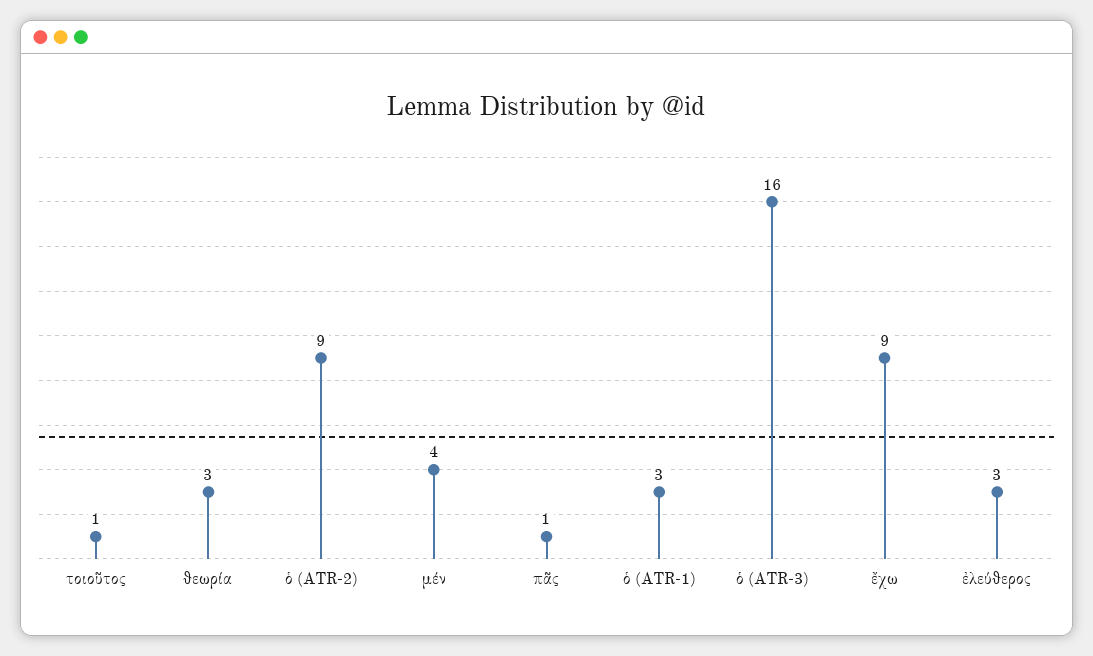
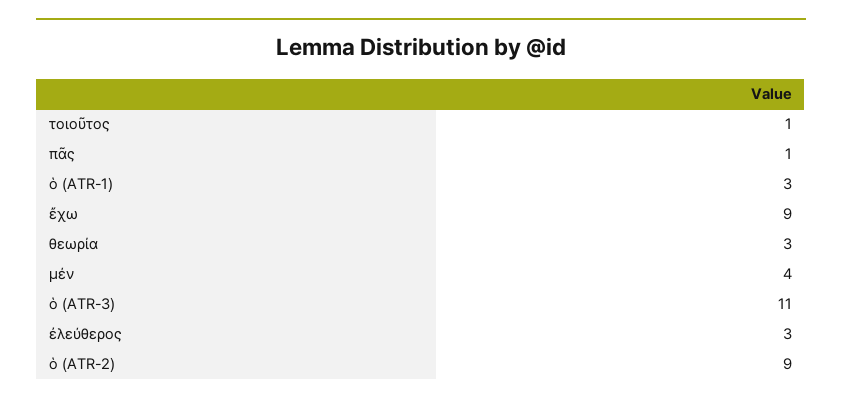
  {
    "τοιοῦτος": 1,
    "θεωρία": 3,
    "ὁ (ATR-2)": 9,
    "μέν": 4,
    "πᾶς": 1,
    "ὁ (ATR-1)": 3,
-   "ὁ (ATR-3)": 16,
+   "ὁ (ATR-3)": 11,
    "ἔχω": 9,
    "ἐλεύθερος": 3
  }

